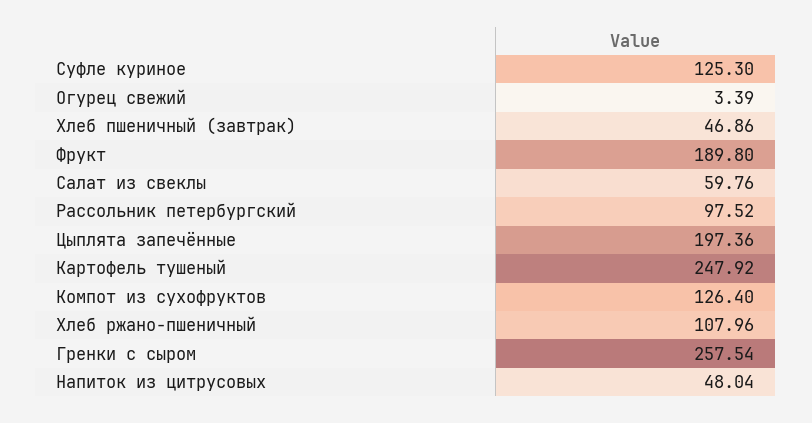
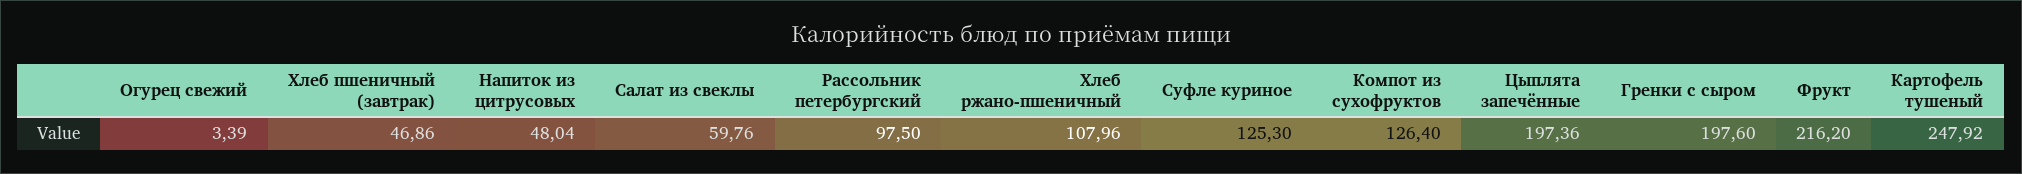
  {
    "Суфле куриное": 125.3,
    "Огурец свежий": 3.39,
    "Хлеб пшеничный (завтрак)": 46.86,
-   "Фрукт": 189.8,
+   "Фрукт": 216.2,
    "Салат из свеклы": 59.76,
-   "Рассольник петербургский": 97.52,
+   "Рассольник петербургский": 97.5,
    "Цыплята запечённые": 197.36,
    "Картофель тушеный": 247.92,
    "Компот из сухофруктов": 126.4,
    "Хлеб ржано-пшеничный": 107.96,
-   "Гренки с сыром": 257.54,
+   "Гренки с сыром": 197.6,
    "Напиток из цитрусовых": 48.04
  }

